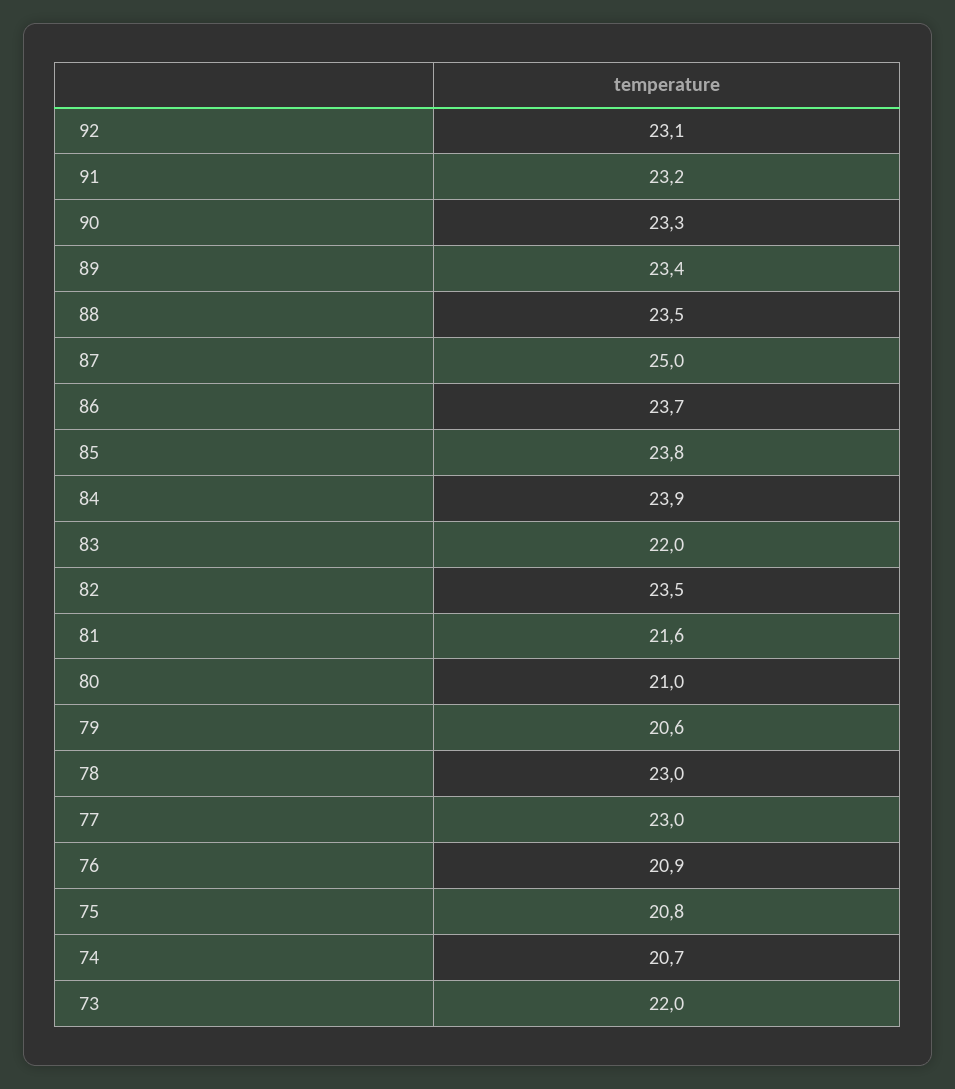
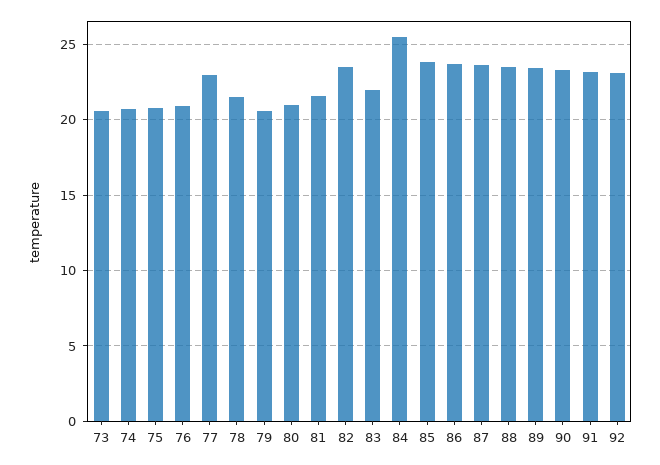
  {
    "92": 23.1,
    "91": 23.2,
    "90": 23.3,
    "89": 23.4,
    "88": 23.5,
-   "87": 25,
+   "87": 23.5,
    "86": 23.7,
    "85": 23.8,
-   "84": 23.9,
+   "84": 25.5,
    "83": 22,
    "82": 23.5,
    "81": 21.6,
    "80": 21,
    "79": 20.6,
-   "78": 23,
+   "78": 21.5,
    "77": 23,
    "76": 20.9,
    "75": 20.8,
    "74": 20.7,
-   "73": 22
+   "73": 20.5
  }

